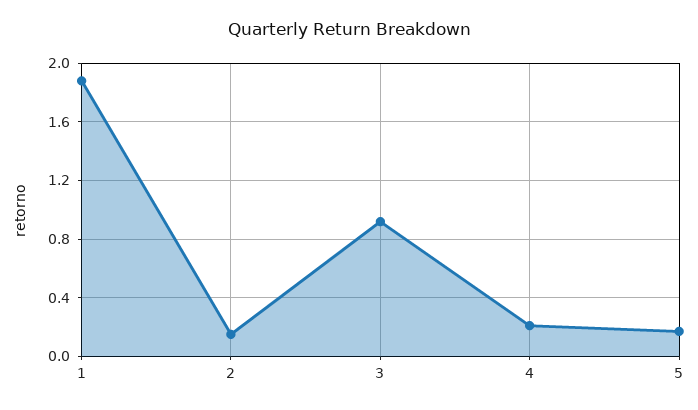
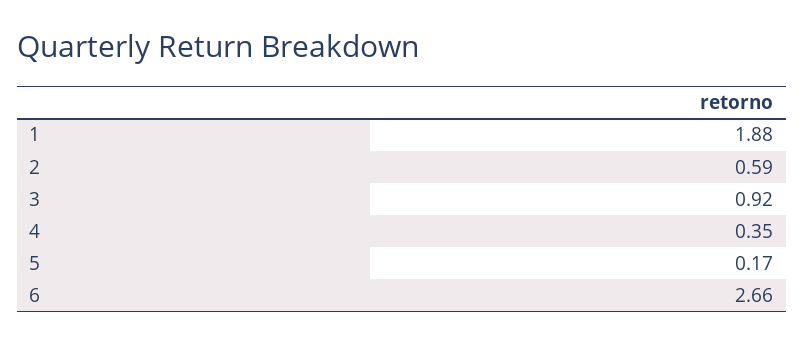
  {
    "1": 1.88,
-   "2": 0.15,
+   "2": 0.59,
    "3": 0.92,
-   "4": 0.2,
+   "4": 0.35,
-   "5": 0.17
+   "5": 0.17,
+   "6": 2.66
  }

